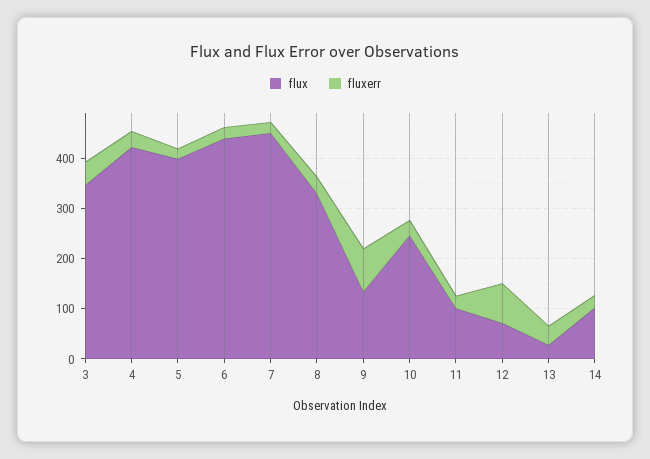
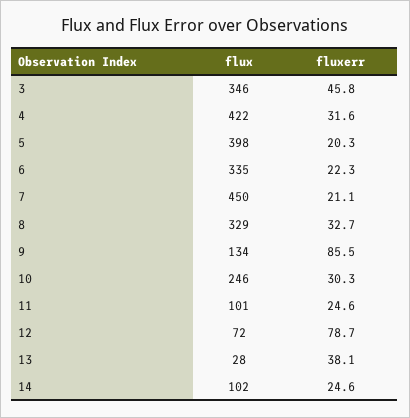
  {
    "flux": {
      "3": 346,
      "4": 422,
      "5": 398,
-     "6": 440,
+     "6": 335,
      "7": 450,
      "8": 329,
      "9": 134,
      "10": 246,
      "11": 101,
      "12": 72,
      "13": 28,
      "14": 102
    },
    "fluxerr": {
      "3": 45.8,
      "4": 31.6,
      "5": 20.3,
      "6": 22.3,
      "7": 21.1,
      "8": 32.7,
      "9": 85.5,
      "10": 30.3,
      "11": 24.6,
      "12": 78.7,
      "13": 38.1,
      "14": 24.6
    }
  }

